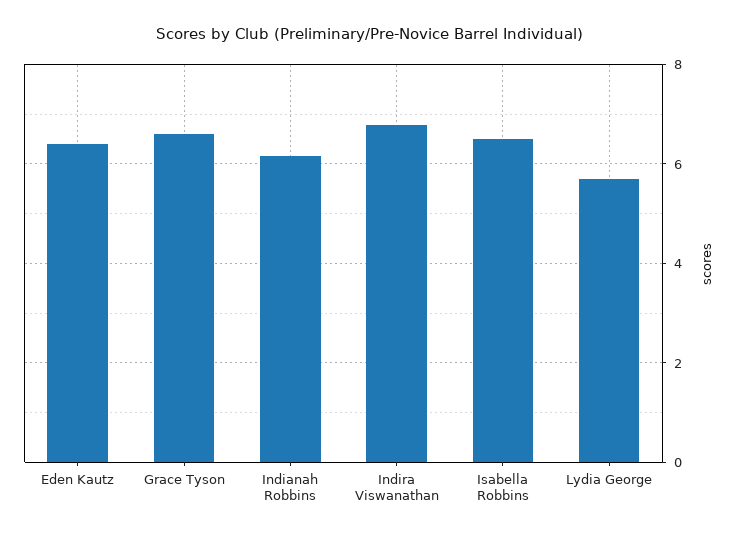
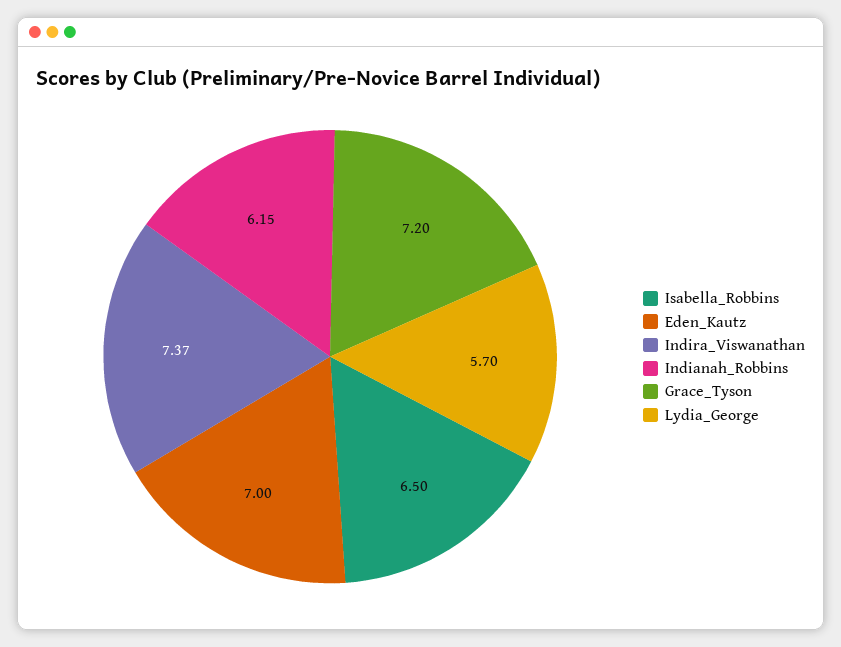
  {
-   "Eden Kautz": 6.4,
+   "Eden Kautz": 7,
-   "Grace Tyson": 6.6,
+   "Grace Tyson": 7.2,
    "Indianah Robbins": 6.15,
-   "Indira Viswanathan": 6.8,
+   "Indira Viswanathan": 7.37,
    "Isabella Robbins": 6.5,
    "Lydia George": 5.7
  }

